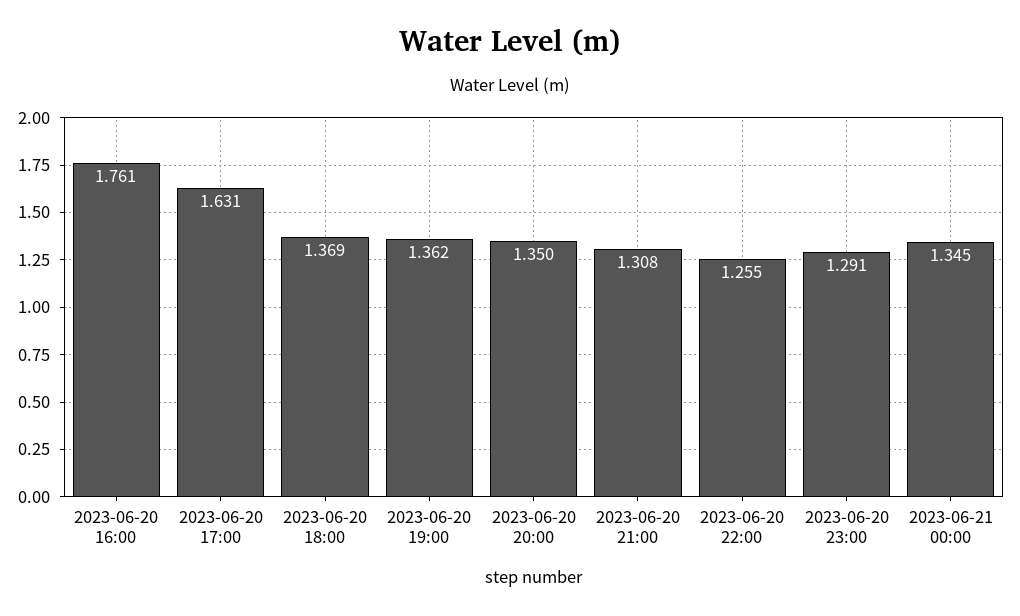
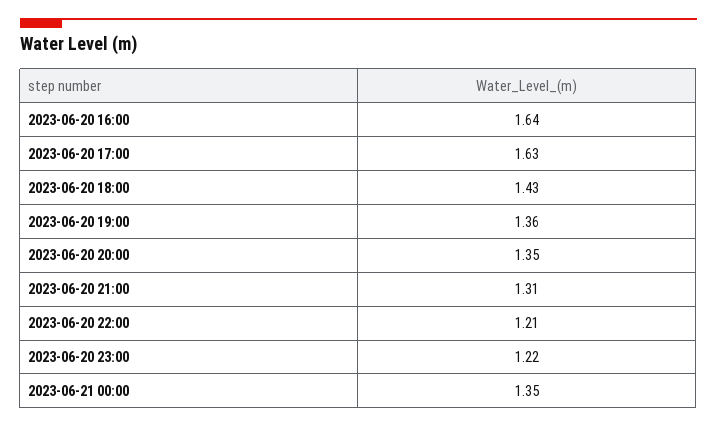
  {
-   "2023-06-20 16:00": 1.761,
+   "2023-06-20 16:00": 1.64,
    "2023-06-20 17:00": 1.631,
-   "2023-06-20 18:00": 1.369,
+   "2023-06-20 18:00": 1.43,
    "2023-06-20 19:00": 1.362,
    "2023-06-20 20:00": 1.35,
    "2023-06-20 21:00": 1.308,
-   "2023-06-20 22:00": 1.255,
+   "2023-06-20 22:00": 1.21,
-   "2023-06-20 23:00": 1.291,
+   "2023-06-20 23:00": 1.22,
    "2023-06-21 00:00": 1.345
  }

